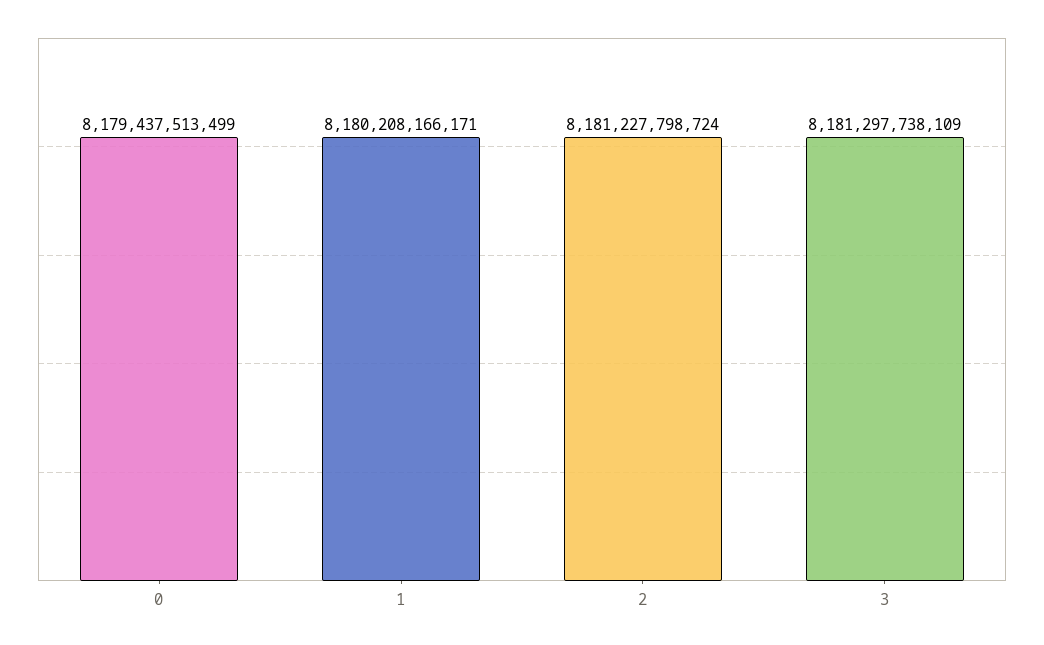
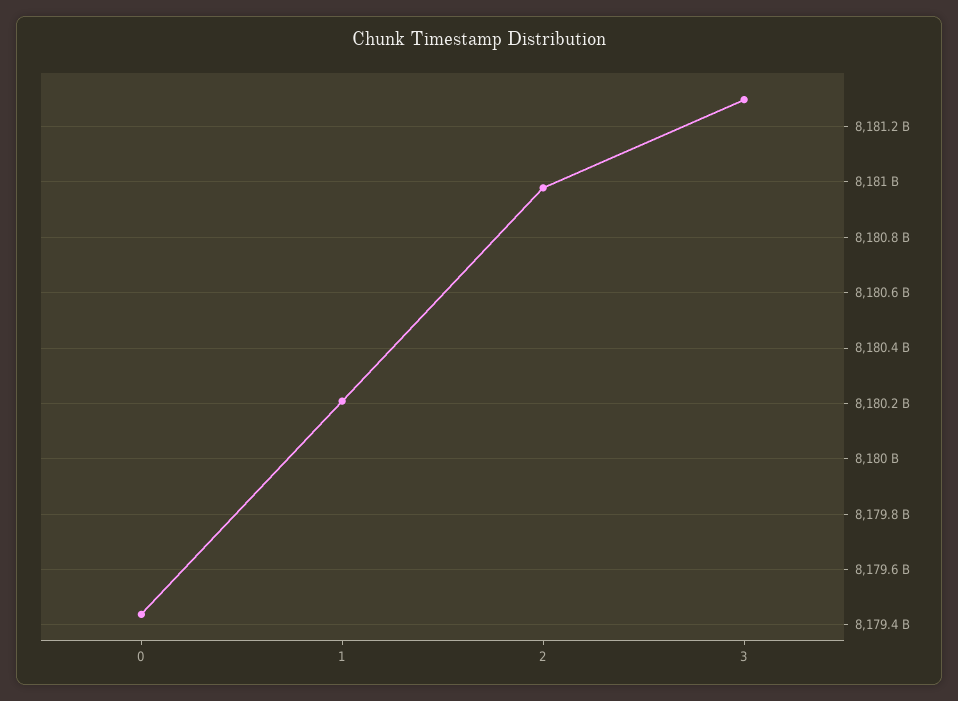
  {
    "0": 8179437513499,
    "1": 8180208166171,
-   "2": 8181227798724,
+   "2": 8180975000000,
    "3": 8181297738109
  }

